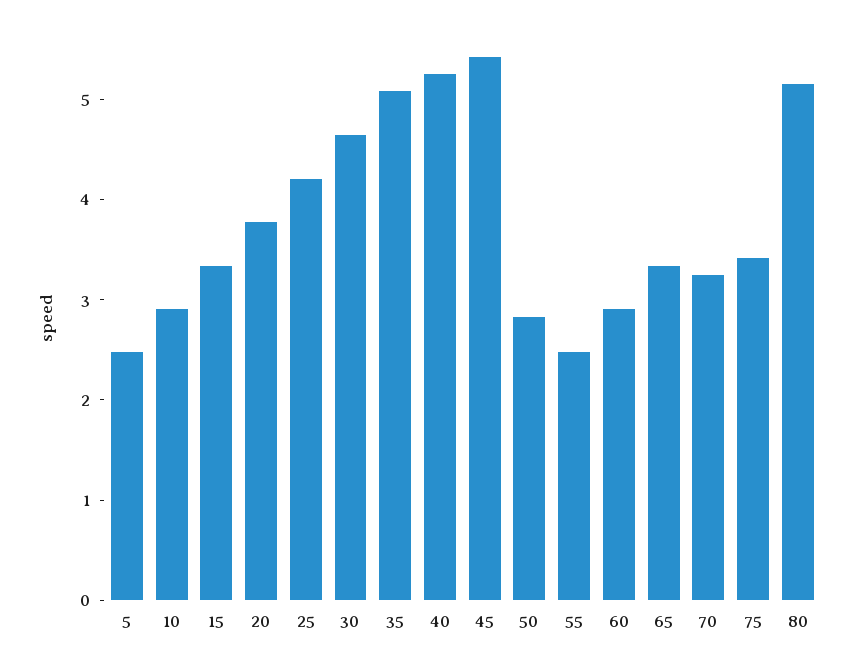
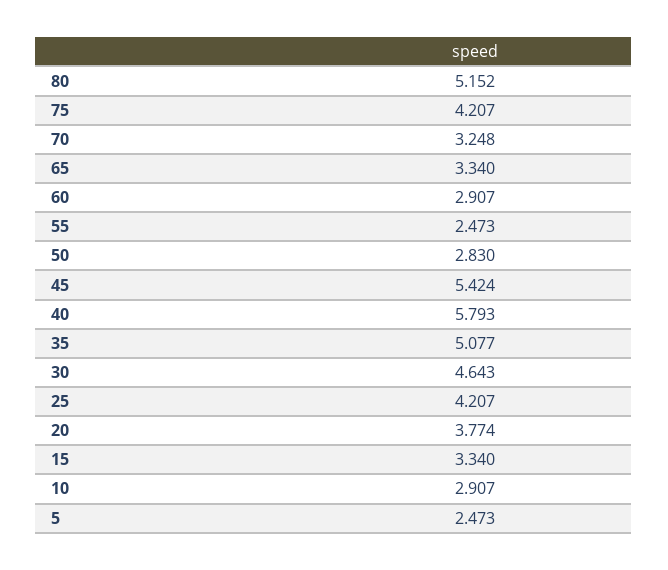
  {
    "5": 2.473,
    "10": 2.907,
    "15": 3.34,
    "20": 3.774,
    "25": 4.207,
    "30": 4.643,
    "35": 5.077,
-   "40": 5.2,
+   "40": 5.793,
    "45": 5.424,
    "50": 2.83,
    "55": 2.473,
    "60": 2.907,
    "65": 3.34,
    "70": 3.248,
-   "75": 3.4,
+   "75": 4.207,
    "80": 5.152
  }

